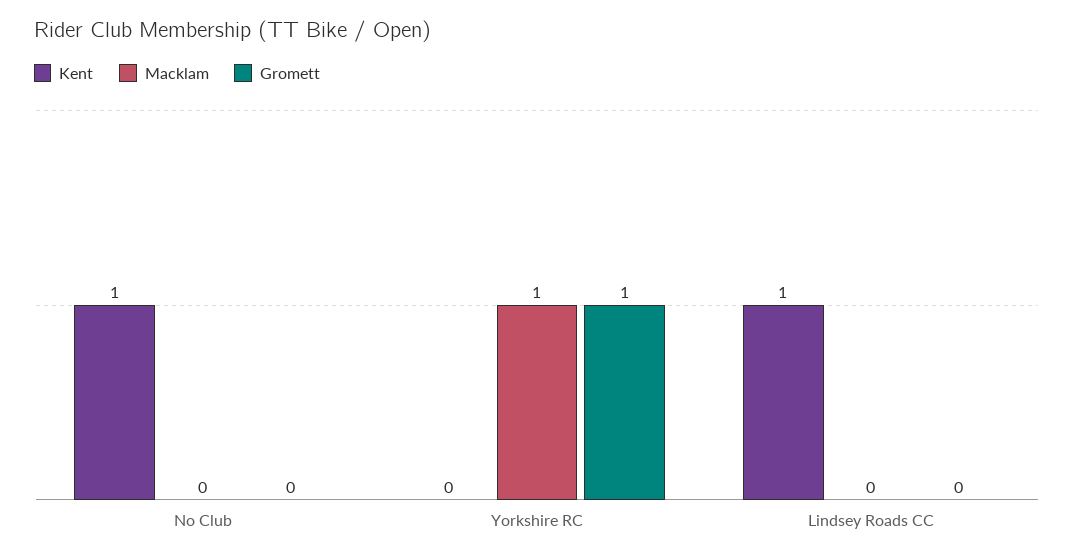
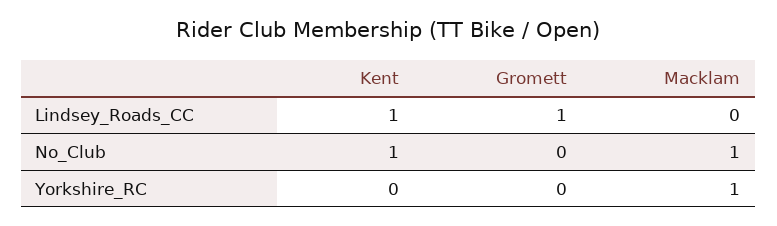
  {
    "Kent": {
      "No Club": 1,
      "Yorkshire RC": 0,
      "Lindsey Roads CC": 1
    },
    "Macklam": {
-     "No Club": 0,
+     "No Club": 1,
      "Yorkshire RC": 1,
      "Lindsey Roads CC": 0
    },
    "Gromett": {
      "No Club": 0,
-     "Yorkshire RC": 1,
+     "Yorkshire RC": 0,
-     "Lindsey Roads CC": 0
+     "Lindsey Roads CC": 1
    }
  }

